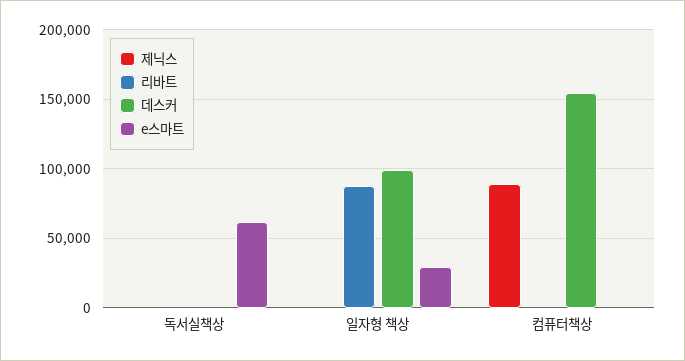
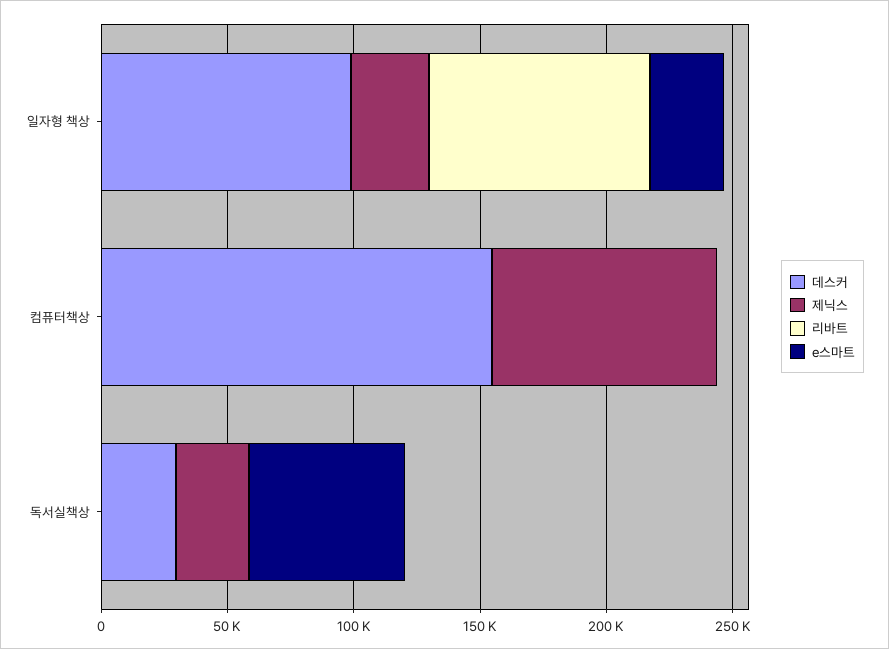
  {
    "제닉스": {
-     "독서실책상": 0,
+     "독서실책상": 30000,
-     "일자형 책상": 0,
+     "일자형 책상": 30000,
      "컴퓨터책상": 90000
    },
    "리바트": {
      "독서실책상": 0,
      "일자형 책상": 85000,
      "컴퓨터책상": 0
    },
    "데스커": {
-     "독서실책상": 0,
+     "독서실책상": 30000,
      "일자형 책상": 100000,
      "컴퓨터책상": 155000
    },
    "e스마트": {
      "독서실책상": 60000,
      "일자형 책상": 30000,
      "컴퓨터책상": 0
    }
  }

